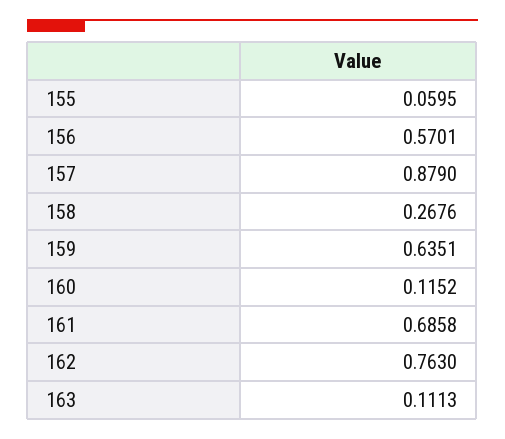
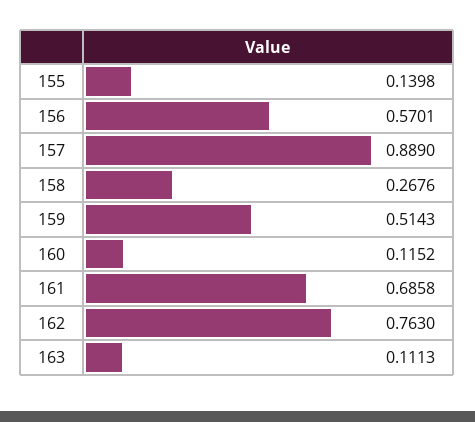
  {
-   "155": 0.0595,
+   "155": 0.1398,
    "156": 0.5701,
-   "157": 0.879,
+   "157": 0.889,
    "158": 0.2676,
-   "159": 0.6351,
+   "159": 0.5143,
    "160": 0.1152,
    "161": 0.6858,
    "162": 0.763,
    "163": 0.1113
  }

